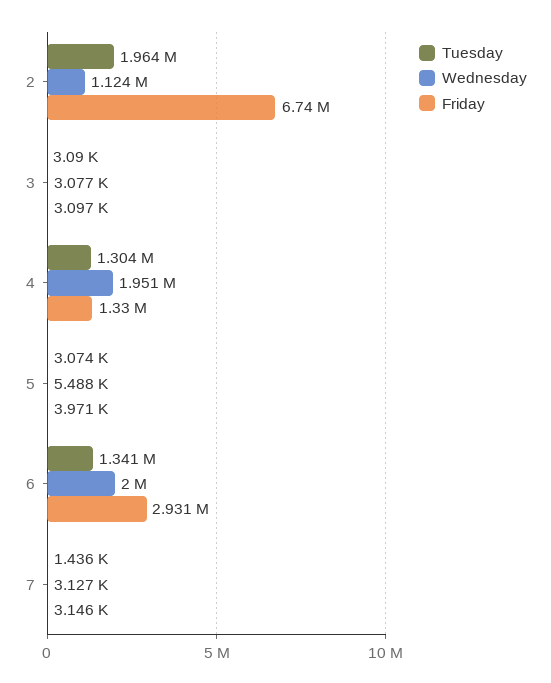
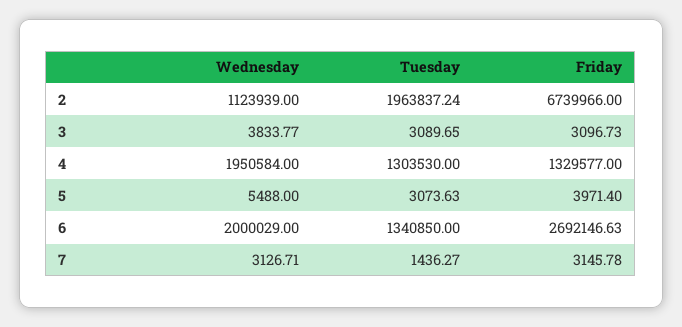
  {
    "Tuesday": {
      "2": 1963837.24,
      "3": 3089.65,
      "4": 1303530,
      "5": 3073.63,
      "6": 1340850,
      "7": 1436.27
    },
    "Wednesday": {
      "2": 1123939,
-     "3": 3077,
+     "3": 3833.77,
      "4": 1950584,
      "5": 5488,
      "6": 2000029,
      "7": 3126.71
    },
    "Friday": {
      "2": 6739966,
      "3": 3096.73,
      "4": 1329577,
      "5": 3971.4,
-     "6": 2931000,
+     "6": 2692146.63,
      "7": 3145.78
    }
  }

